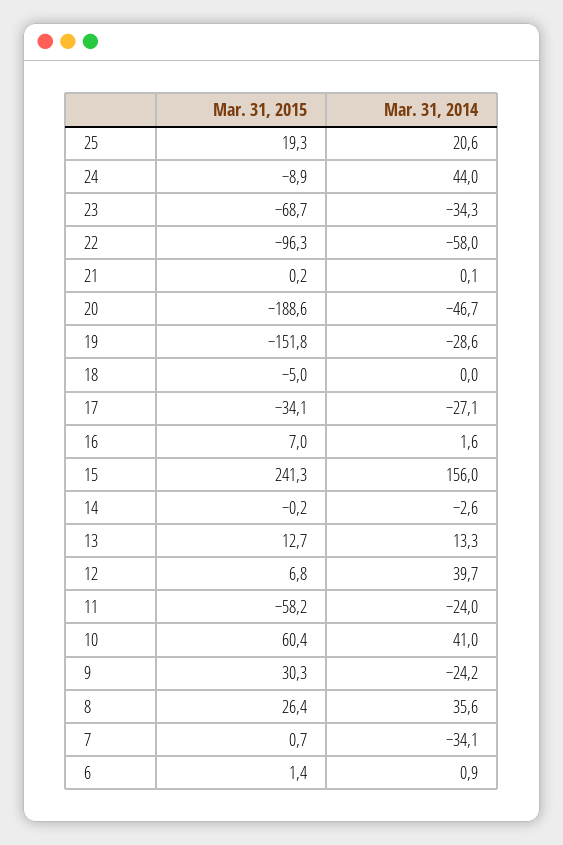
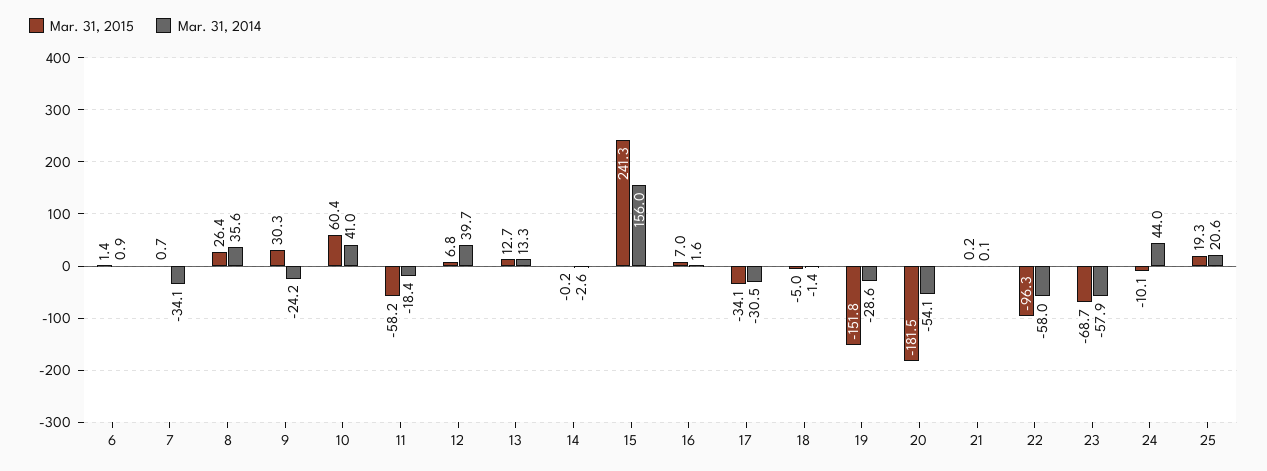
  {
    "Mar. 31, 2015": {
      "25": 19.3,
-     "24": -8.9,
+     "24": -10.1,
      "23": -68.7,
      "22": -96.3,
      "21": 0.2,
-     "20": -188.6,
+     "20": -181.5,
      "19": -151.8,
      "18": -5,
      "17": -34.1,
      "16": 7,
      "15": 241.3,
      "14": -0.2,
      "13": 12.7,
      "12": 6.8,
      "11": -58.2,
      "10": 60.4,
      "9": 30.3,
      "8": 26.4,
      "7": 0.7,
      "6": 1.4
    },
    "Mar. 31, 2014": {
      "25": 20.6,
      "24": 44,
-     "23": -34.3,
+     "23": -57.9,
      "22": -58,
      "21": 0.1,
-     "20": -46.7,
+     "20": -54.1,
      "19": -28.6,
-     "18": 0,
+     "18": -1.4,
-     "17": -27.1,
+     "17": -30.5,
      "16": 1.6,
      "15": 156,
      "14": -2.6,
      "13": 13.3,
      "12": 39.7,
-     "11": -24,
+     "11": -18.4,
      "10": 41,
      "9": -24.2,
      "8": 35.6,
      "7": -34.1,
      "6": 0.9
    }
  }

